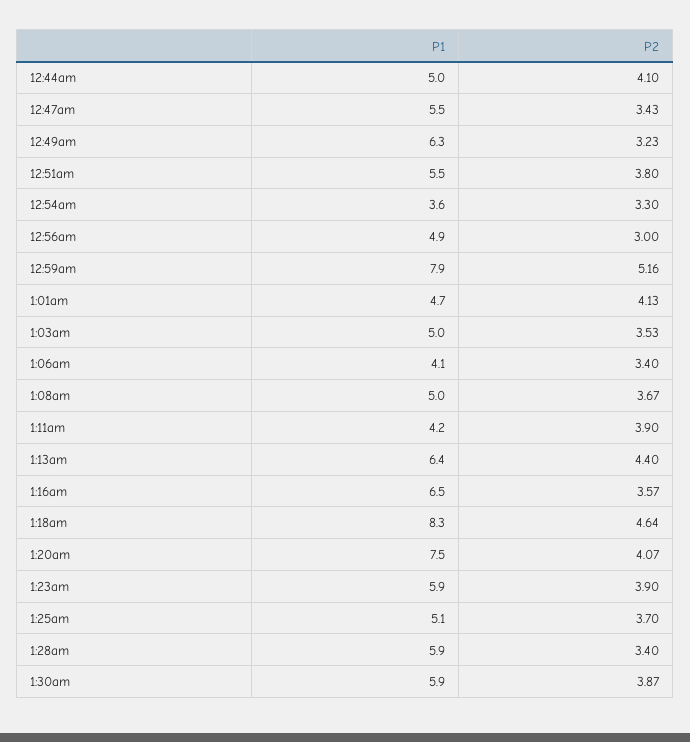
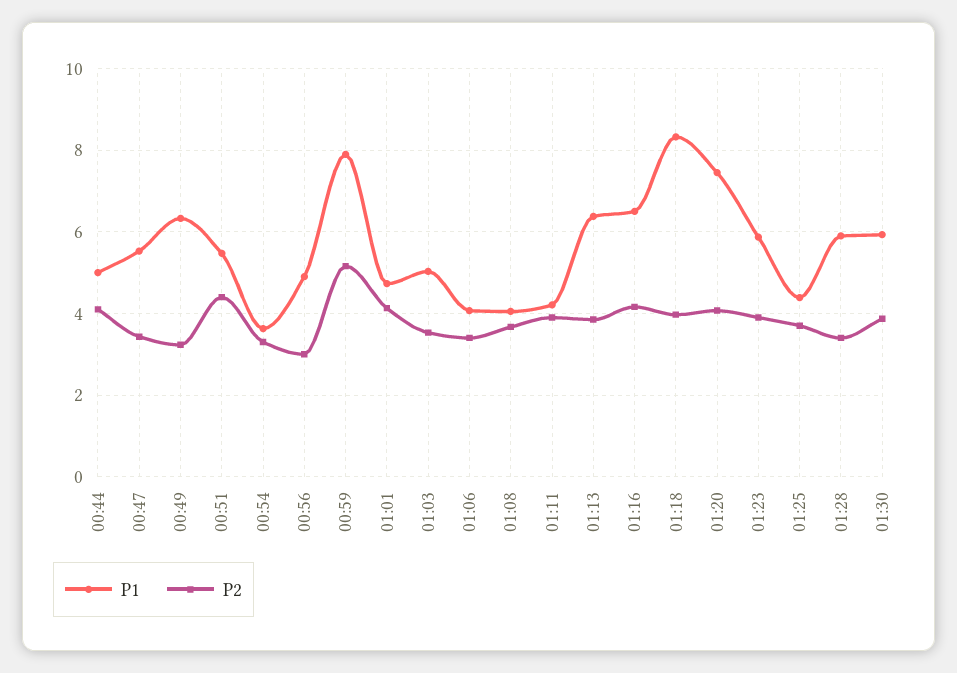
  {
    "P1": {
      "12:44am": 5,
      "12:47am": 5.5,
      "12:49am": 6.3,
      "12:51am": 5.5,
      "12:54am": 3.6,
      "12:56am": 4.9,
      "12:59am": 7.9,
      "1:01am": 4.7,
      "1:03am": 5,
      "1:06am": 4.1,
-     "1:08am": 5,
+     "1:08am": 4,
      "1:11am": 4.2,
      "1:13am": 6.4,
      "1:16am": 6.5,
      "1:18am": 8.3,
      "1:20am": 7.5,
      "1:23am": 5.9,
-     "1:25am": 5.1,
+     "1:25am": 4.4,
      "1:28am": 5.9,
      "1:30am": 5.9
    },
    "P2": {
      "12:44am": 4.1,
      "12:47am": 3.43,
      "12:49am": 3.23,
-     "12:51am": 3.8,
+     "12:51am": 4.4,
      "12:54am": 3.3,
      "12:56am": 3,
      "12:59am": 5.16,
      "1:01am": 4.13,
      "1:03am": 3.53,
      "1:06am": 3.4,
      "1:08am": 3.67,
      "1:11am": 3.9,
-     "1:13am": 4.4,
+     "1:13am": 3.8,
-     "1:16am": 3.57,
+     "1:16am": 4.2,
-     "1:18am": 4.64,
+     "1:18am": 4,
      "1:20am": 4.07,
      "1:23am": 3.9,
      "1:25am": 3.7,
      "1:28am": 3.4,
      "1:30am": 3.87
    }
  }

